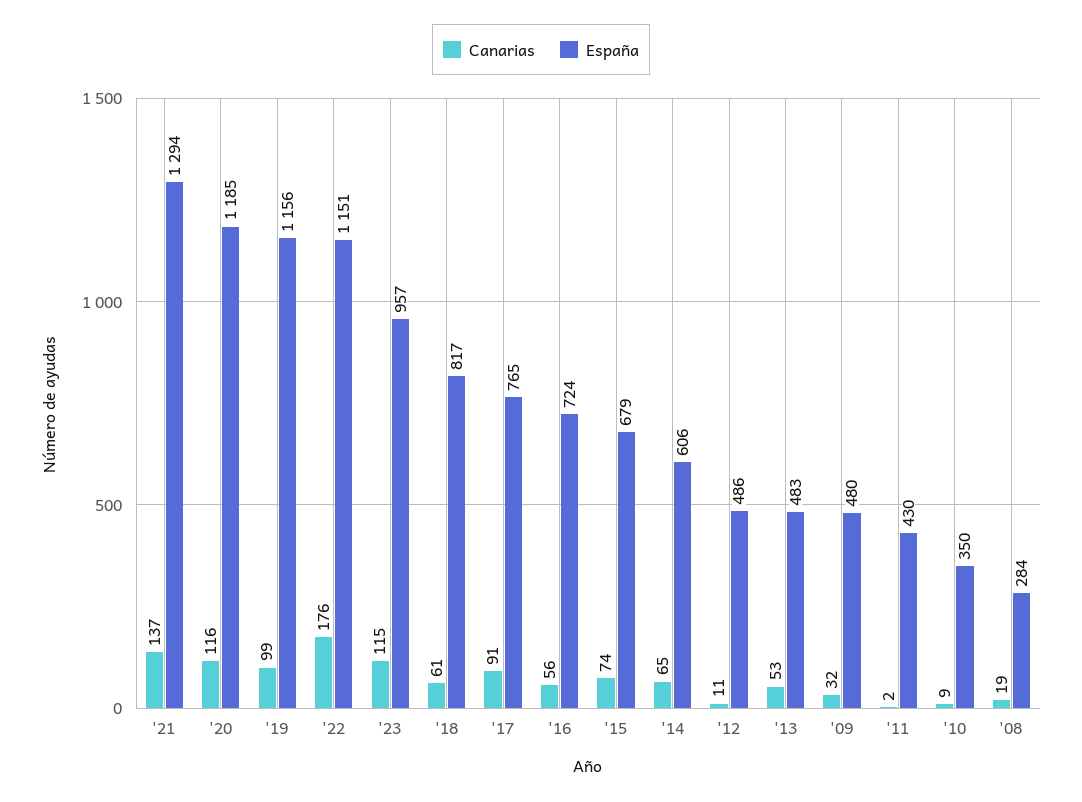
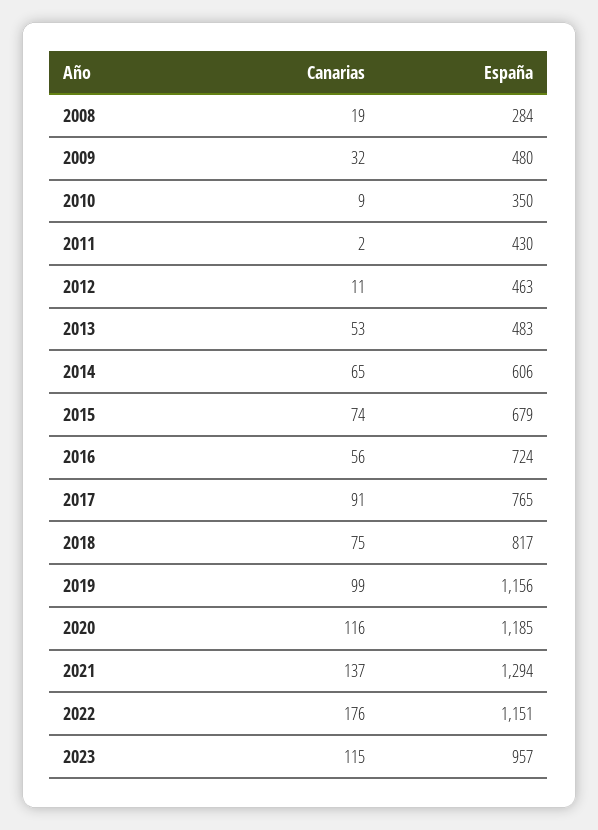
  {
    "Canarias": {
      "'21": 137,
      "'20": 116,
      "'19": 99,
      "'22": 176,
      "'23": 115,
-     "'18": 61,
+     "'18": 75,
      "'17": 91,
      "'16": 56,
      "'15": 74,
      "'14": 65,
      "'12": 11,
      "'13": 53,
      "'09": 32,
      "'11": 2,
      "'10": 9,
      "'08": 19
    },
    "España": {
      "'21": 1294,
      "'20": 1185,
      "'19": 1156,
      "'22": 1151,
      "'23": 957,
      "'18": 817,
      "'17": 765,
      "'16": 724,
      "'15": 679,
      "'14": 606,
-     "'12": 486,
+     "'12": 463,
      "'13": 483,
      "'09": 480,
      "'11": 430,
      "'10": 350,
      "'08": 284
    }
  }

